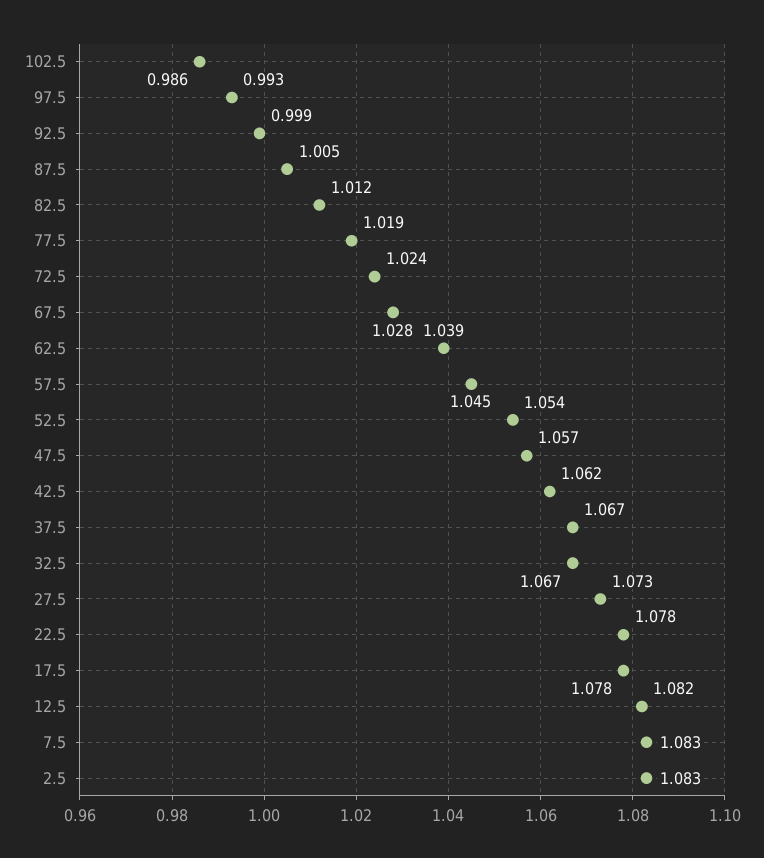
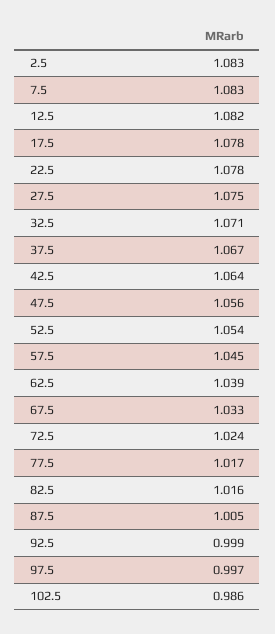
  {
    "102.5": 0.986,
-   "97.5": 0.993,
+   "97.5": 0.997,
    "92.5": 0.999,
    "87.5": 1.005,
-   "82.5": 1.012,
+   "82.5": 1.016,
-   "77.5": 1.019,
+   "77.5": 1.017,
    "72.5": 1.024,
-   "67.5": 1.028,
+   "67.5": 1.033,
    "62.5": 1.039,
    "57.5": 1.045,
    "52.5": 1.054,
-   "47.5": 1.057,
+   "47.5": 1.056,
-   "42.5": 1.062,
+   "42.5": 1.064,
    "37.5": 1.067,
-   "32.5": 1.067,
+   "32.5": 1.071,
-   "27.5": 1.073,
+   "27.5": 1.075,
    "22.5": 1.078,
    "17.5": 1.078,
    "12.5": 1.082,
    "7.5": 1.083,
    "2.5": 1.083
  }

